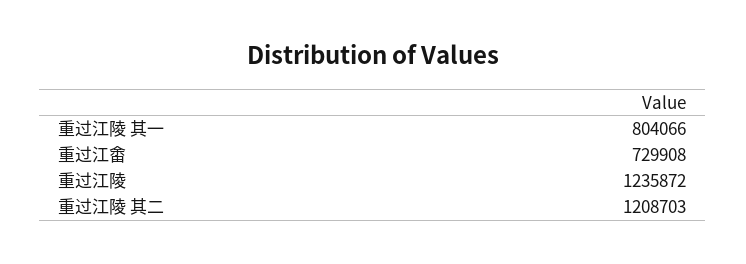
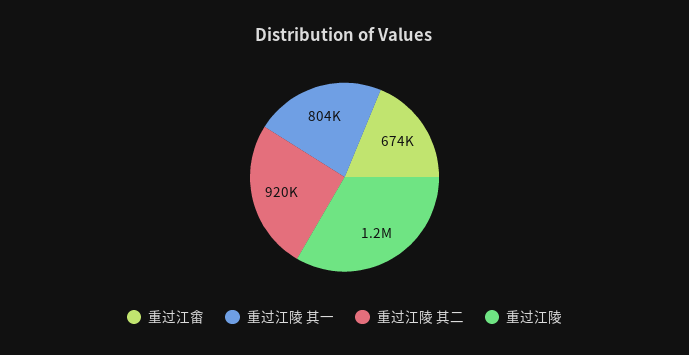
  {
    "重过江陵 其一": 804066,
-   "重过江畬": 729908,
+   "重过江畬": 674000,
    "重过江陵": 1235872,
-   "重过江陵 其二": 1208703
+   "重过江陵 其二": 920000
  }

